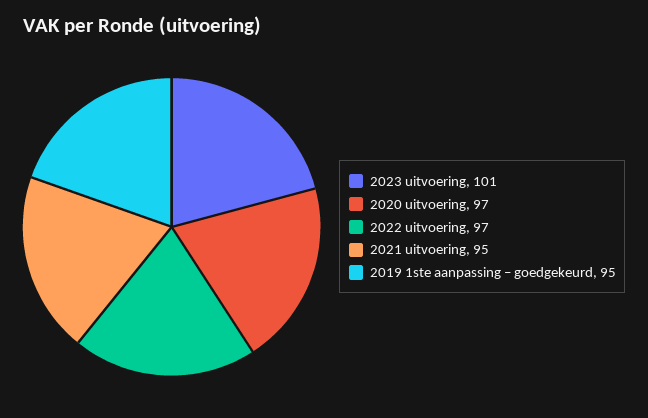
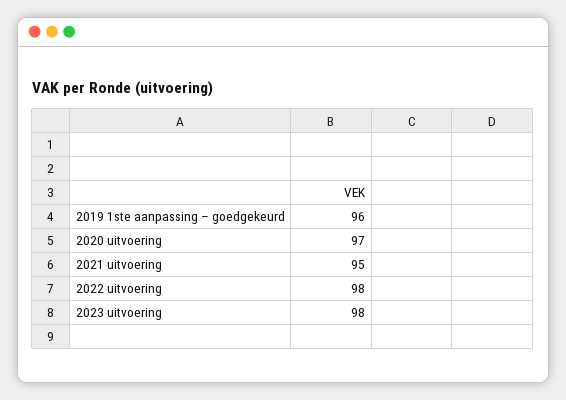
  {
-   "2023 uitvoering": 101,
+   "2023 uitvoering": 98,
    "2020 uitvoering": 97,
-   "2022 uitvoering": 97,
+   "2022 uitvoering": 98,
    "2021 uitvoering": 95,
-   "2019 1ste aanpassing – goedgekeurd": 95
+   "2019 1ste aanpassing – goedgekeurd": 96
  }

